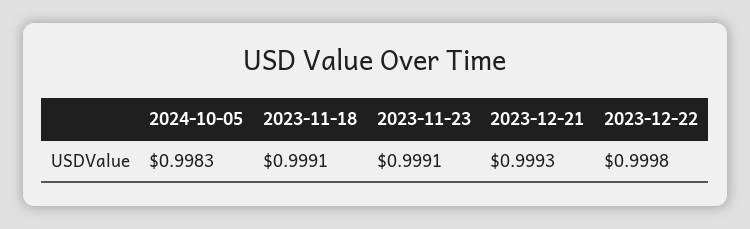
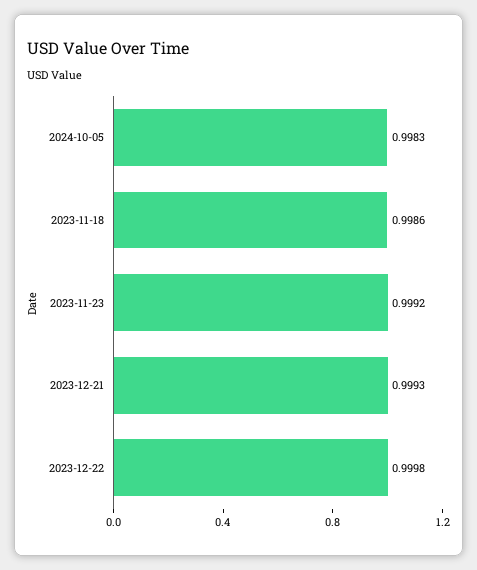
  {
    "2024-10-05": 0.9983,
-   "2023-11-18": 0.9991,
+   "2023-11-18": 0.9986,
-   "2023-11-23": 0.9991,
+   "2023-11-23": 0.9992,
    "2023-12-21": 0.9993,
    "2023-12-22": 0.9998
  }

